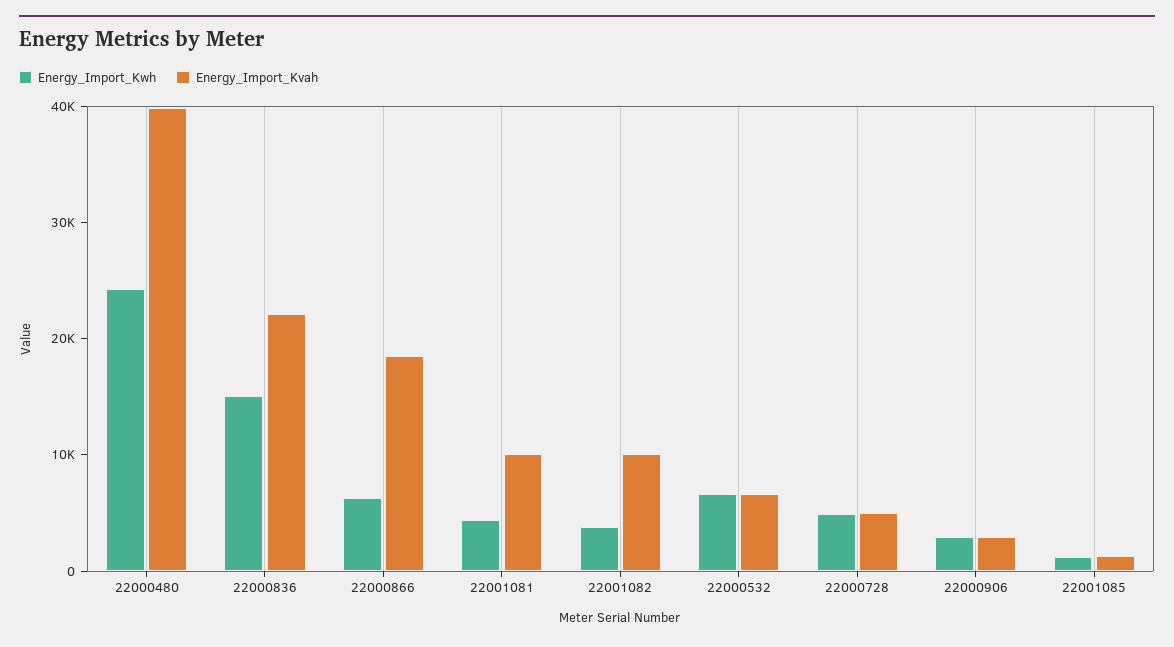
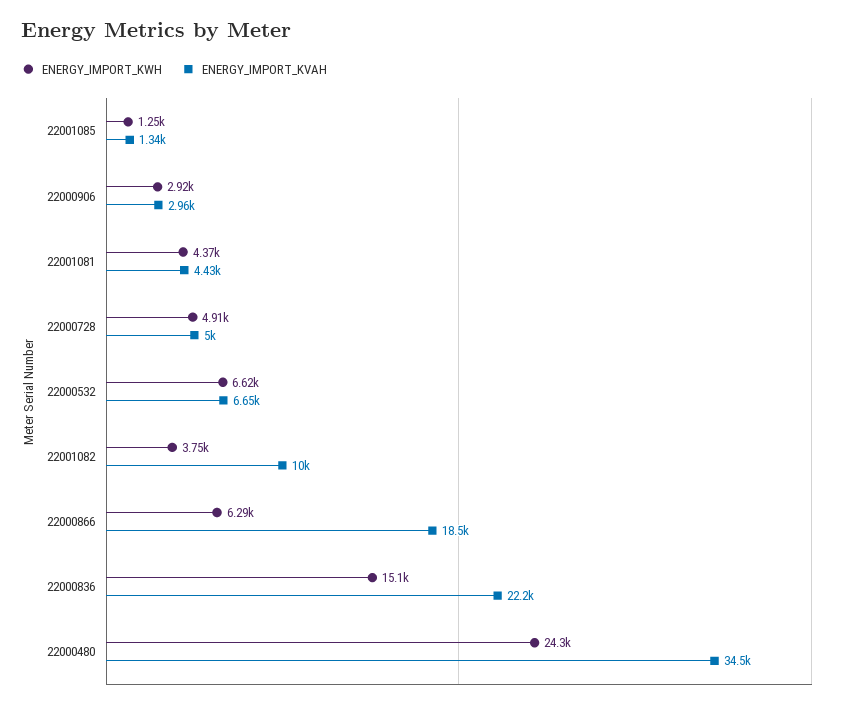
  {
    "Energy_Import_Kwh": {
      "22000480": 24300,
      "22000836": 15100,
      "22000866": 6290,
      "22001081": 4370,
      "22001082": 3750,
      "22000532": 6620,
      "22000728": 4910,
      "22000906": 2920,
      "22001085": 1250
    },
    "Energy_Import_Kvah": {
-     "22000480": 40000,
+     "22000480": 34500,
      "22000836": 22200,
      "22000866": 18500,
-     "22001081": 10000,
+     "22001081": 4430,
      "22001082": 10000,
      "22000532": 6650,
      "22000728": 5000,
      "22000906": 2960,
      "22001085": 1340
    }
  }

